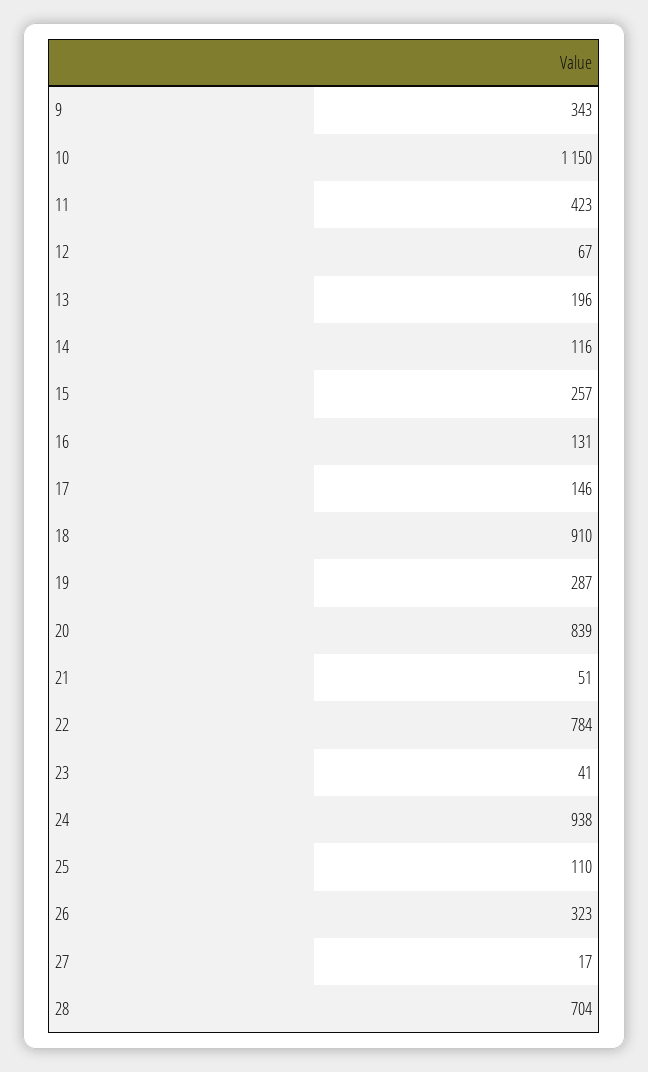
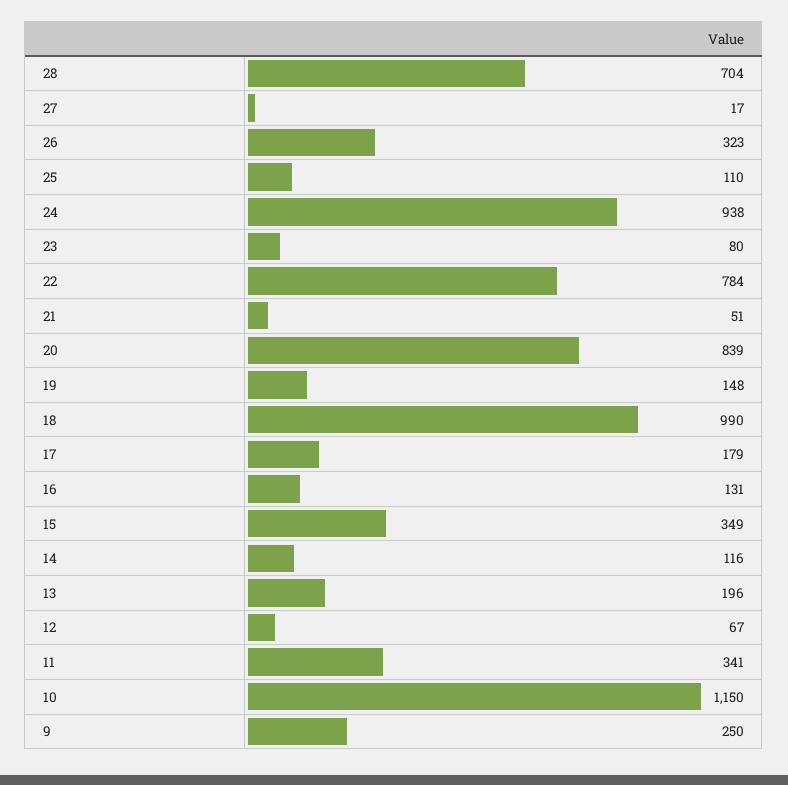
  {
-   "9": 343,
+   "9": 250,
    "10": 1150,
-   "11": 423,
+   "11": 341,
    "12": 67,
    "13": 196,
    "14": 116,
-   "15": 257,
+   "15": 349,
    "16": 131,
-   "17": 146,
+   "17": 179,
-   "18": 910,
+   "18": 990,
-   "19": 287,
+   "19": 148,
    "20": 839,
    "21": 51,
    "22": 784,
-   "23": 41,
+   "23": 80,
    "24": 938,
    "25": 110,
    "26": 323,
    "27": 17,
    "28": 704
  }

